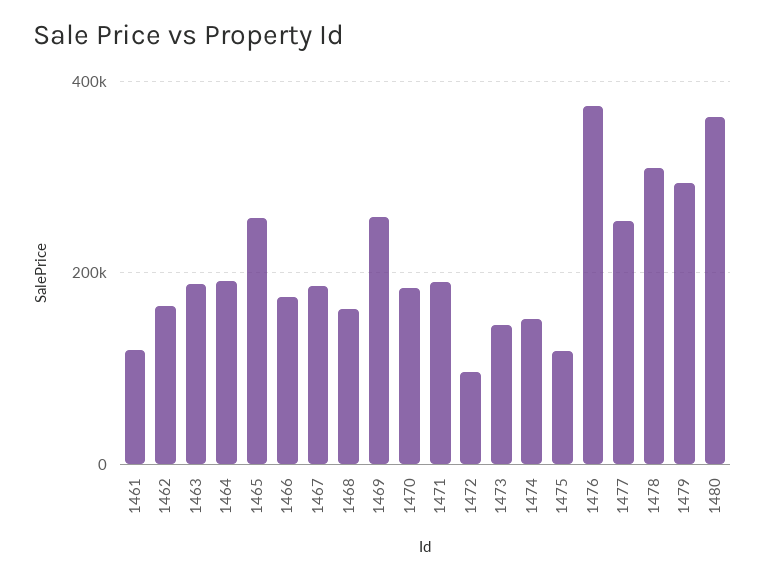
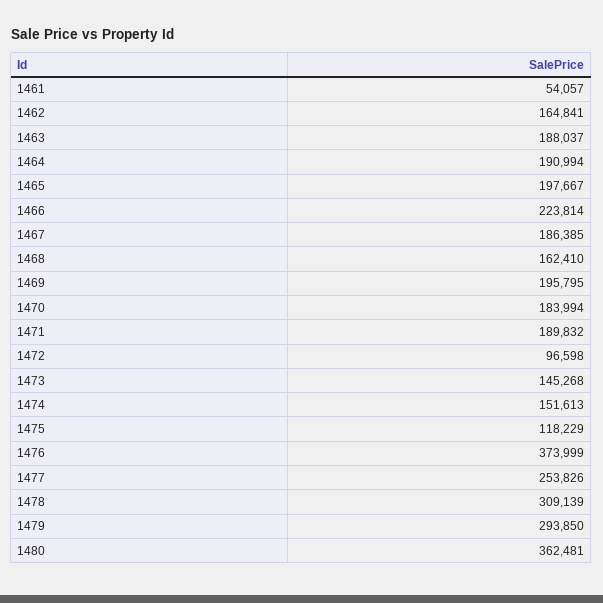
  {
-   "1461": 120000,
+   "1461": 54057,
    "1462": 164841,
    "1463": 188037,
    "1464": 190994,
-   "1465": 260000,
+   "1465": 197667,
-   "1466": 180000,
+   "1466": 223814,
    "1467": 186385,
    "1468": 162410,
-   "1469": 260000,
+   "1469": 195795,
    "1470": 183994,
    "1471": 189832,
    "1472": 96598,
    "1473": 145268,
    "1474": 151613,
    "1475": 118229,
    "1476": 373999,
    "1477": 253826,
    "1478": 309139,
    "1479": 293850,
    "1480": 362481
  }

